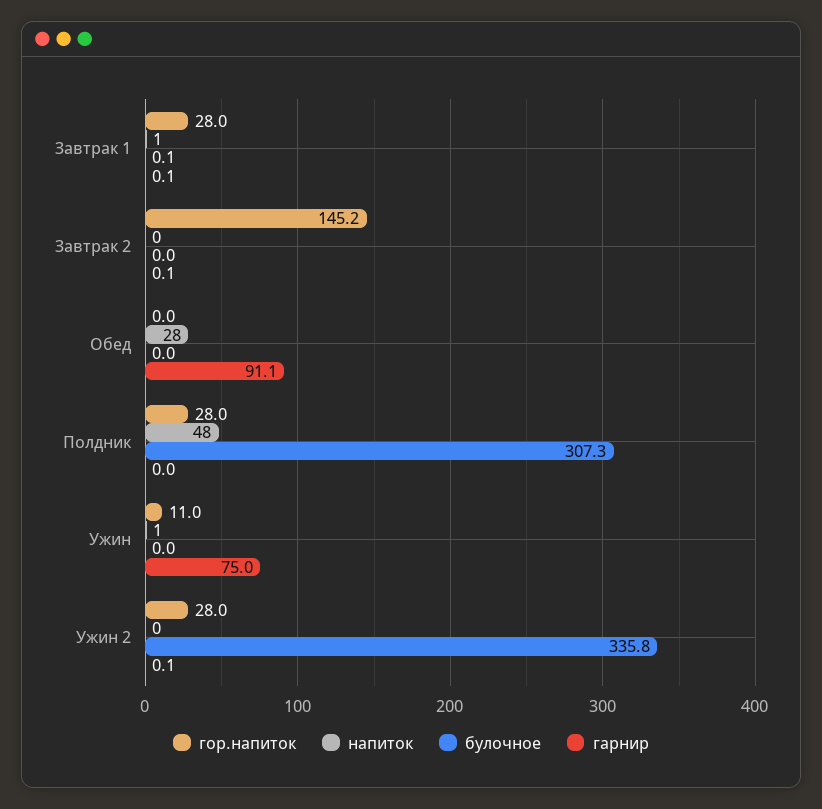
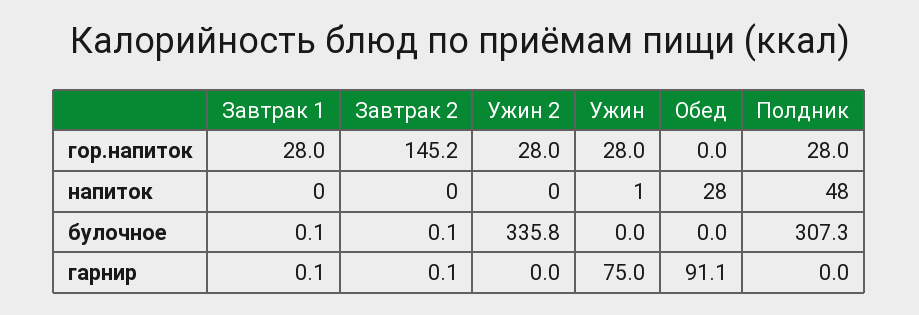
  {
    "гор.напиток": {
      "Завтрак 1": 28,
      "Завтрак 2": 145.2,
      "Обед": 0,
      "Полдник": 28,
-     "Ужин": 11,
+     "Ужин": 28,
      "Ужин 2": 28
    },
    "напиток": {
-     "Завтрак 1": 1,
+     "Завтрак 1": 0,
      "Завтрак 2": 0,
      "Обед": 28,
      "Полдник": 48,
      "Ужин": 1,
      "Ужин 2": 0
    },
    "булочное": {
      "Завтрак 1": 0.1,
-     "Завтрак 2": 0,
+     "Завтрак 2": 0.1,
      "Обед": 0,
      "Полдник": 307.3,
      "Ужин": 0,
      "Ужин 2": 335.8
    },
    "гарнир": {
      "Завтрак 1": 0.1,
      "Завтрак 2": 0.1,
      "Обед": 91.1,
      "Полдник": 0,
      "Ужин": 75,
-     "Ужин 2": 0.1
+     "Ужин 2": 0
    }
  }

